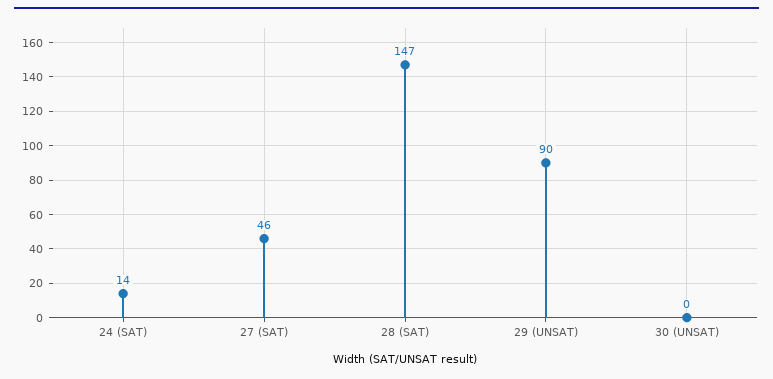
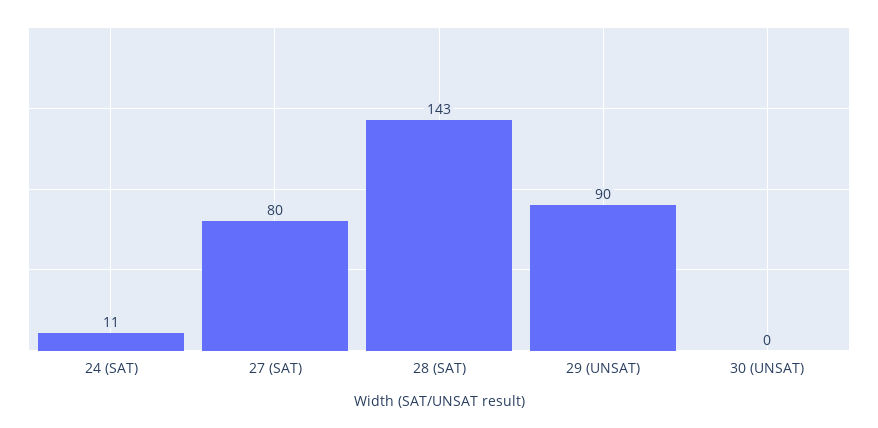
  {
-   "24 (SAT)": 14,
+   "24 (SAT)": 11,
-   "27 (SAT)": 46,
+   "27 (SAT)": 80,
-   "28 (SAT)": 147,
+   "28 (SAT)": 143,
    "29 (UNSAT)": 90,
    "30 (UNSAT)": 0
  }

